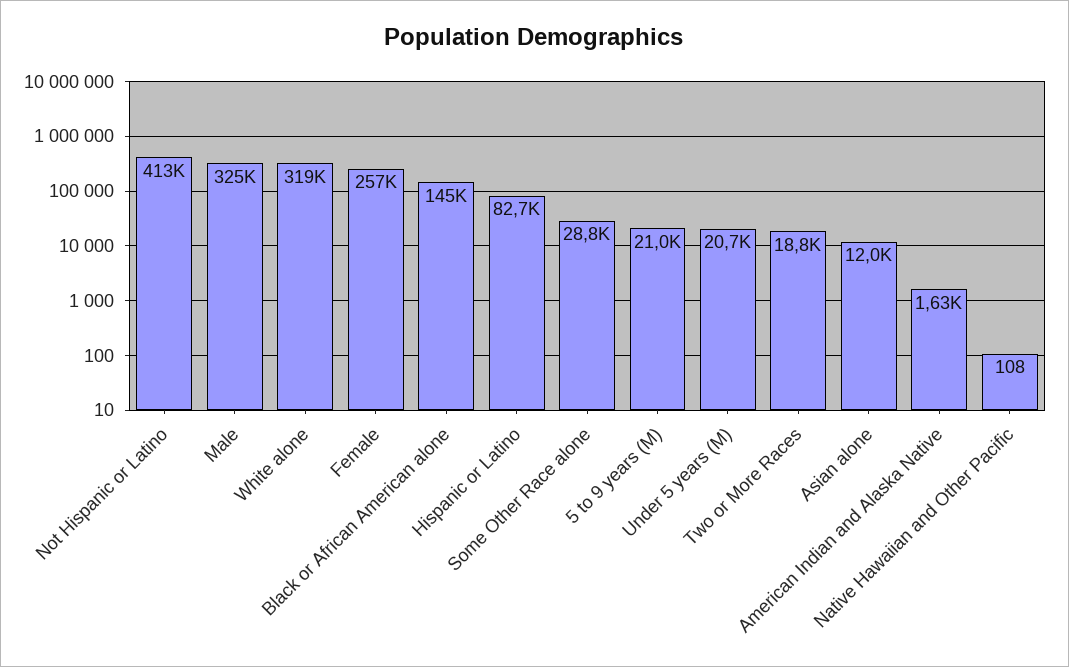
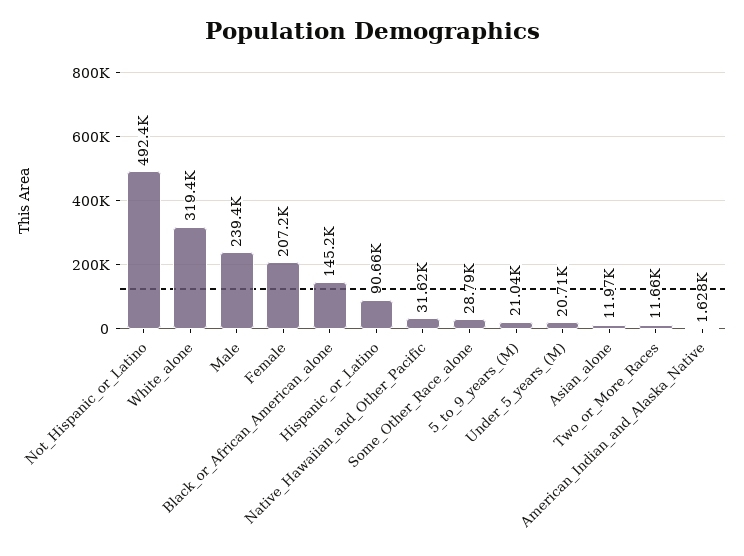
  {
-   "Not Hispanic or Latino": 413000,
+   "Not Hispanic or Latino": 492400,
-   "Male": 325000,
+   "Male": 239400,
    "White alone": 319400,
-   "Female": 257000,
+   "Female": 207200,
    "Black or African American alone": 145200,
-   "Hispanic or Latino": 82700,
+   "Hispanic or Latino": 90660,
    "Some Other Race alone": 28790,
    "5 to 9 years (M)": 21040,
    "Under 5 years (M)": 20710,
-   "Two or More Races": 18800,
+   "Two or More Races": 11660,
    "Asian alone": 11970,
    "American Indian and Alaska Native": 1628,
-   "Native Hawaiian and Other Pacific": 108
+   "Native Hawaiian and Other Pacific": 31620
  }

